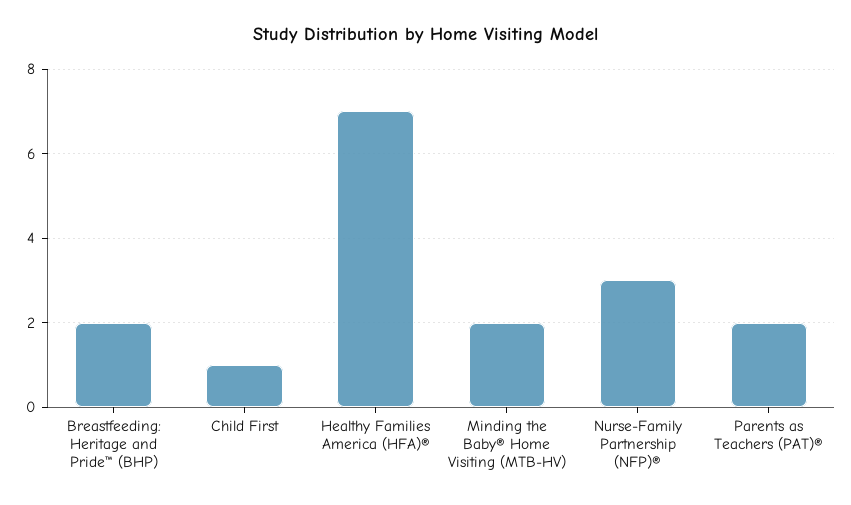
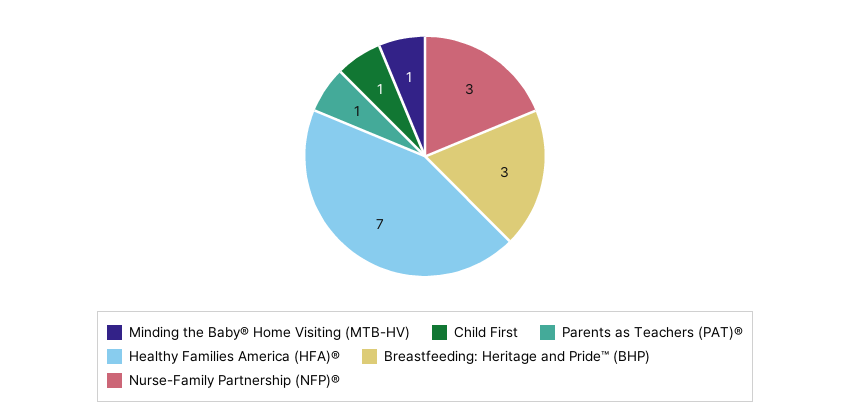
  {
-   "Breastfeeding: Heritage and Pride™ (BHP)": 2,
+   "Breastfeeding: Heritage and Pride™ (BHP)": 3,
    "Child First": 1,
    "Healthy Families America (HFA)®": 7,
-   "Minding the Baby® Home Visiting (MTB-HV)": 2,
+   "Minding the Baby® Home Visiting (MTB-HV)": 1,
    "Nurse-Family Partnership (NFP)®": 3,
-   "Parents as Teachers (PAT)®": 2
+   "Parents as Teachers (PAT)®": 1
  }

